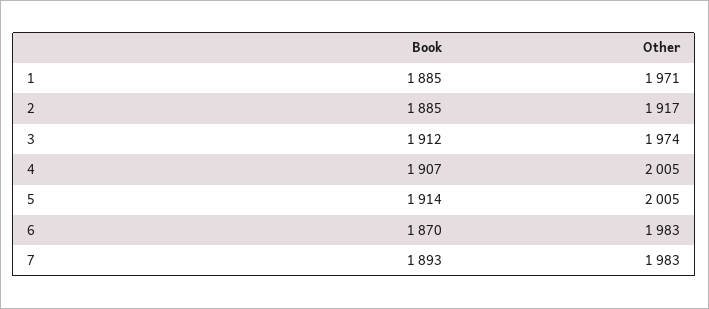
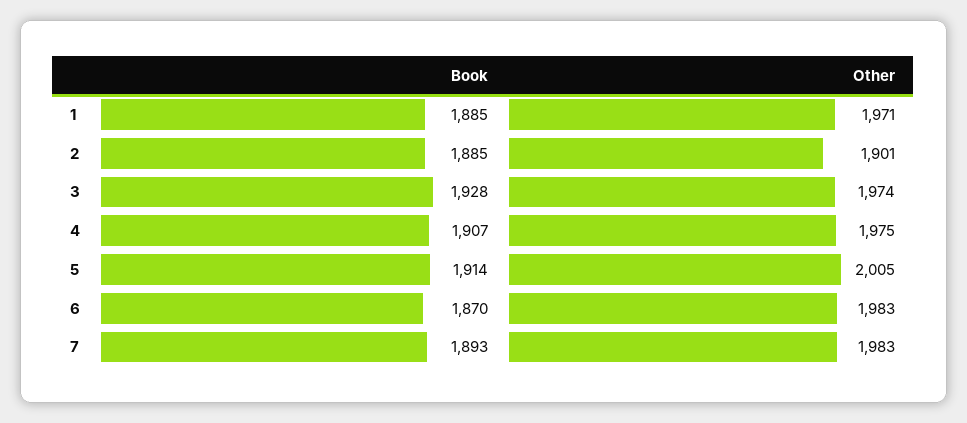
  {
    "Book": {
      "1": 1885,
      "2": 1885,
-     "3": 1912,
+     "3": 1928,
      "4": 1907,
      "5": 1914,
      "6": 1870,
      "7": 1893
    },
    "Other": {
      "1": 1971,
-     "2": 1917,
+     "2": 1901,
      "3": 1974,
-     "4": 2005,
+     "4": 1975,
      "5": 2005,
      "6": 1983,
      "7": 1983
    }
  }

